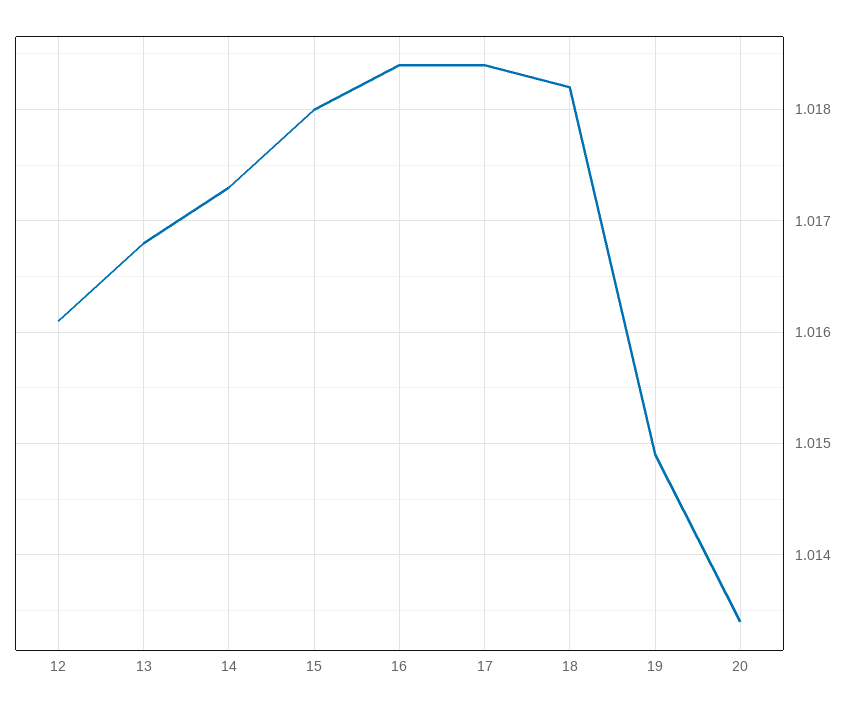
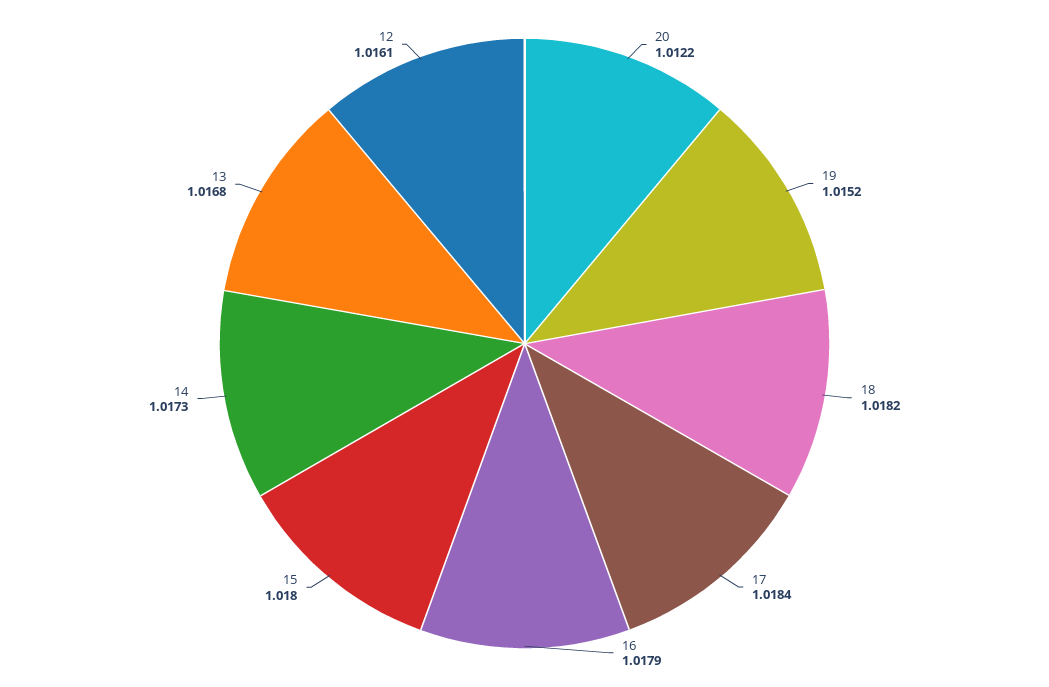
  {
    "12": 1.0161,
    "13": 1.0168,
    "14": 1.0173,
    "15": 1.018,
-   "16": 1.0184,
+   "16": 1.0179,
    "17": 1.0184,
    "18": 1.0182,
-   "19": 1.0149,
+   "19": 1.0152,
-   "20": 1.0134
+   "20": 1.0122
  }

